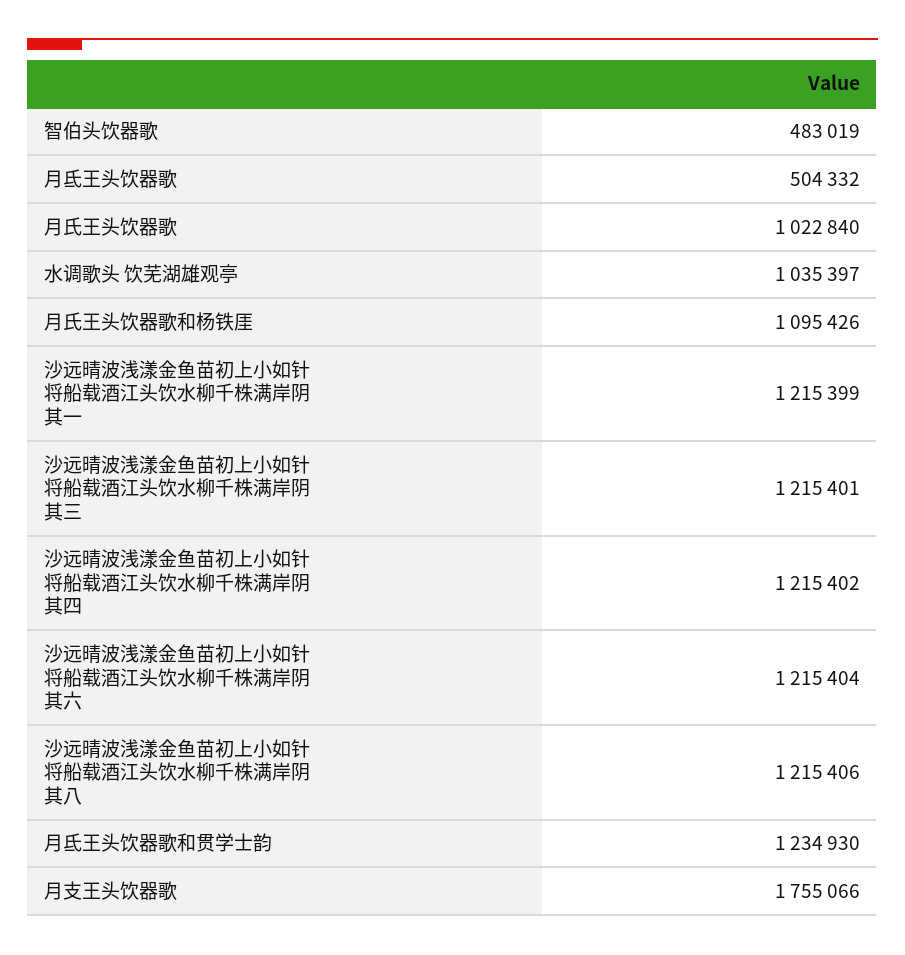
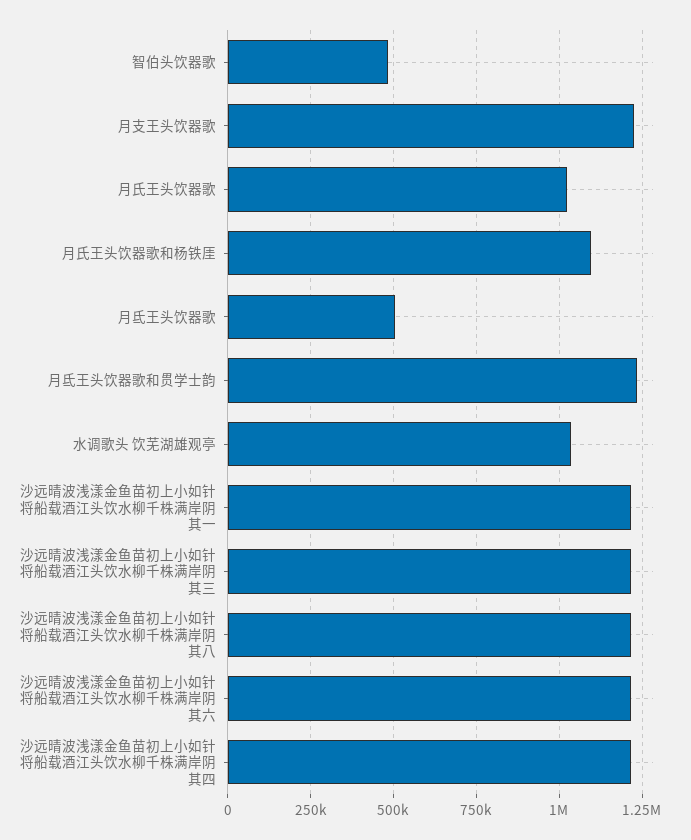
  {
    "智伯头饮器歌": 483019,
    "月氐王头饮器歌": 504332,
    "月氏王头饮器歌": 1022840,
    "水调歌头 饮芜湖雄观亭": 1035397,
    "月氏王头饮器歌和杨铁厓": 1095426,
    "沙远晴波浅漾金鱼苗初上小如针将船载酒江头饮水柳千株满岸阴 其一": 1215399,
    "沙远晴波浅漾金鱼苗初上小如针将船载酒江头饮水柳千株满岸阴 其三": 1215401,
    "沙远晴波浅漾金鱼苗初上小如针将船载酒江头饮水柳千株满岸阴 其四": 1215402,
    "沙远晴波浅漾金鱼苗初上小如针将船载酒江头饮水柳千株满岸阴 其六": 1215404,
    "沙远晴波浅漾金鱼苗初上小如针将船载酒江头饮水柳千株满岸阴 其八": 1215406,
    "月氐王头饮器歌和贯学士韵": 1234930,
-   "月支王头饮器歌": 1755066
+   "月支王头饮器歌": 1225000
  }

